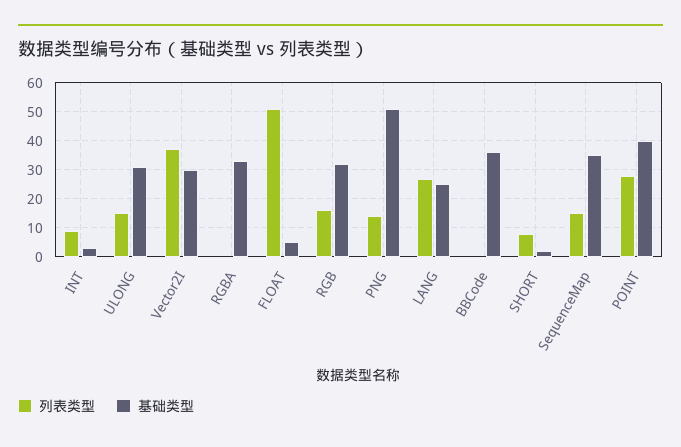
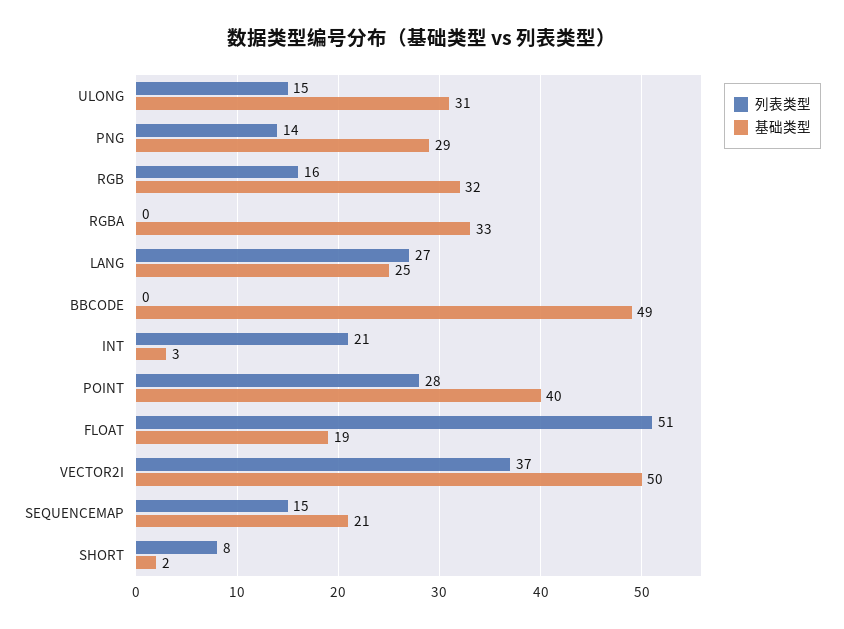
  {
    "列表类型": {
-     "INT": 10,
+     "INT": 21,
      "ULONG": 15,
      "Vector2I": 37,
      "RGBA": 0,
      "FLOAT": 51,
      "RGB": 16,
      "PNG": 14,
      "LANG": 27,
      "BBCode": 0,
      "SHORT": 8,
      "SequenceMap": 15,
      "POINT": 28
    },
    "基础类型": {
      "INT": 3,
      "ULONG": 31,
-     "Vector2I": 30,
+     "Vector2I": 50,
      "RGBA": 33,
-     "FLOAT": 5,
+     "FLOAT": 19,
      "RGB": 32,
-     "PNG": 50,
+     "PNG": 29,
      "LANG": 25,
-     "BBCode": 35,
+     "BBCode": 49,
      "SHORT": 2,
-     "SequenceMap": 35,
+     "SequenceMap": 21,
      "POINT": 40
    }
  }

